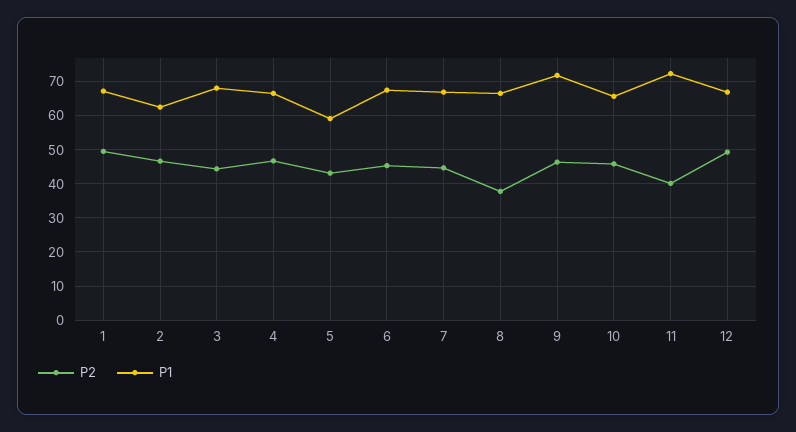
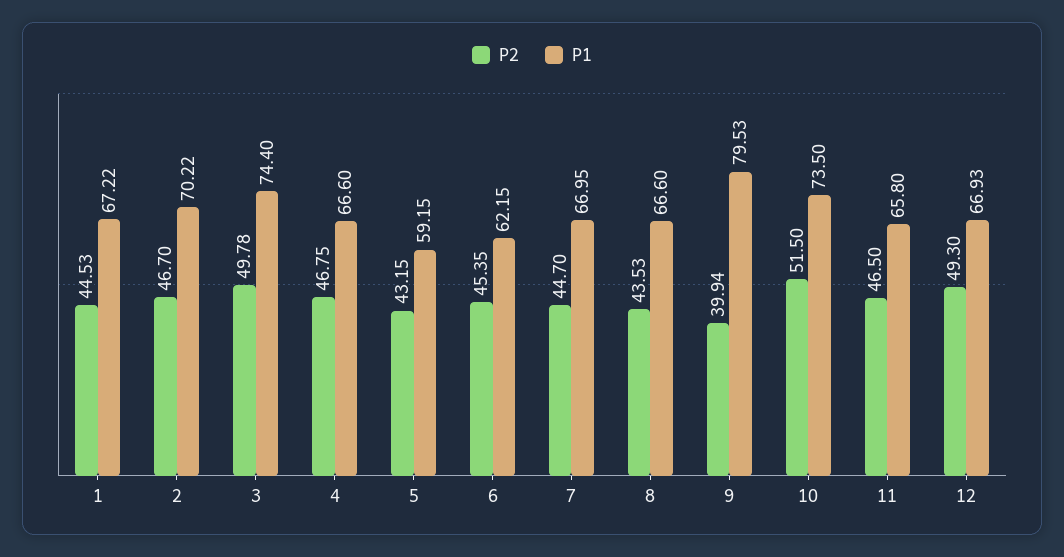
  {
    "P2": {
-     "1": 50,
+     "1": 44.53,
      "2": 46.7,
-     "3": 44,
+     "3": 49.78,
      "4": 46.75,
      "5": 43.15,
      "6": 45.35,
      "7": 44.7,
-     "8": 38,
+     "8": 43.53,
-     "9": 46,
+     "9": 39.94,
-     "10": 46,
+     "10": 51.5,
-     "11": 40,
+     "11": 46.5,
      "12": 49.3
    },
    "P1": {
      "1": 67.22,
-     "2": 62,
+     "2": 70.22,
-     "3": 68,
+     "3": 74.4,
      "4": 66.6,
      "5": 59.15,
-     "6": 68,
+     "6": 62.15,
      "7": 66.95,
      "8": 66.6,
-     "9": 72,
+     "9": 79.53,
-     "10": 66,
+     "10": 73.5,
-     "11": 72,
+     "11": 65.8,
      "12": 66.93
    }
  }

